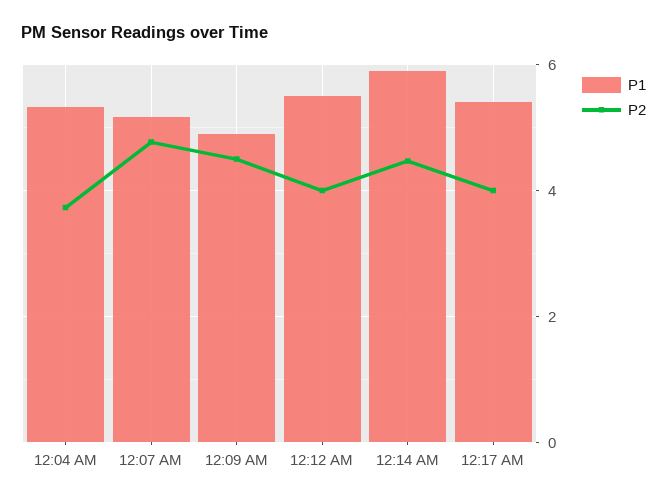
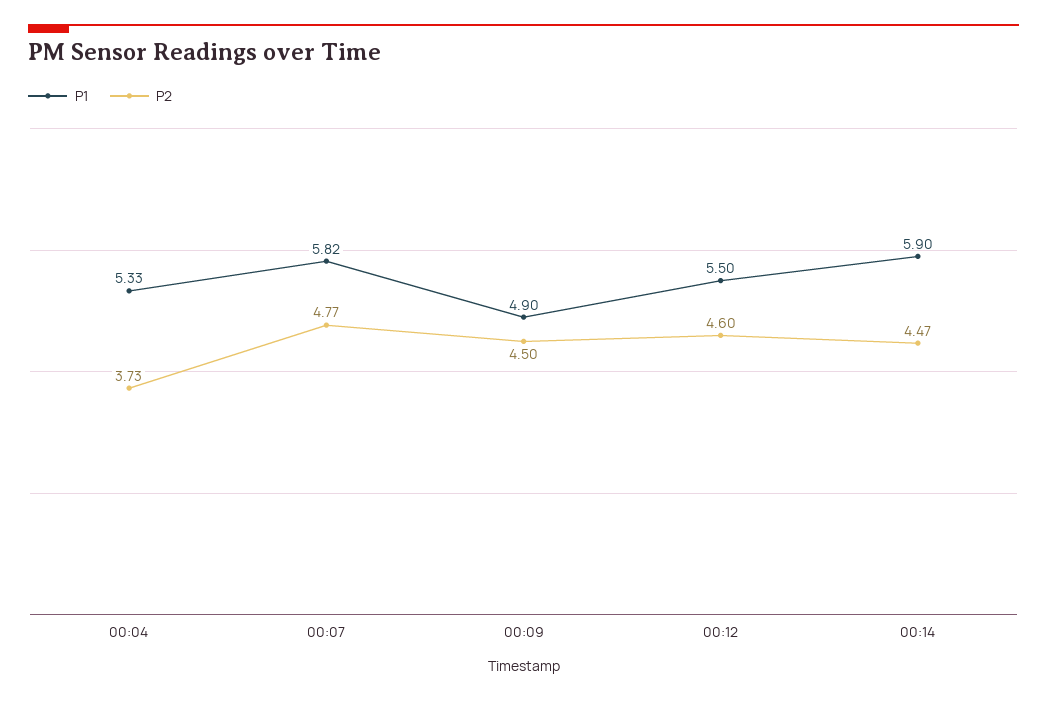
  {
    "P1": {
      "12:04 AM": 5.33,
-     "12:07 AM": 5.2,
+     "12:07 AM": 5.82,
      "12:09 AM": 4.9,
      "12:12 AM": 5.5,
-     "12:14 AM": 5.9,
+     "12:14 AM": 5.9
-     "12:17 AM": 5.4
    },
    "P2": {
      "12:04 AM": 3.73,
      "12:07 AM": 4.77,
      "12:09 AM": 4.5,
-     "12:12 AM": 4,
+     "12:12 AM": 4.6,
-     "12:14 AM": 4.47,
+     "12:14 AM": 4.47
-     "12:17 AM": 4
    }
  }

